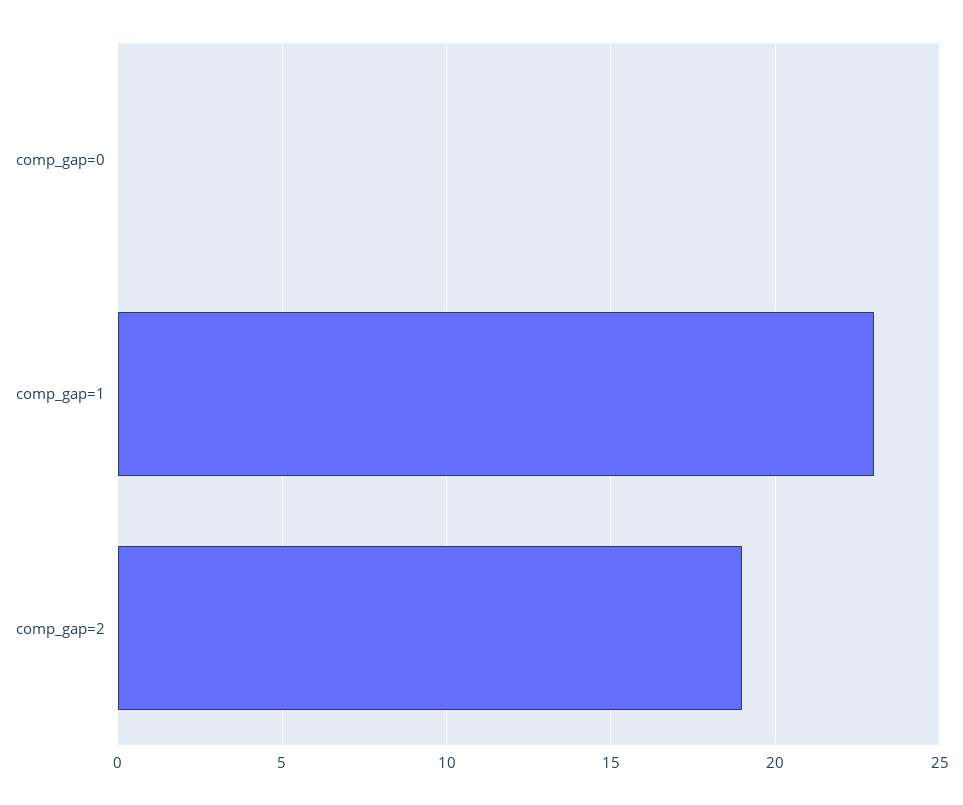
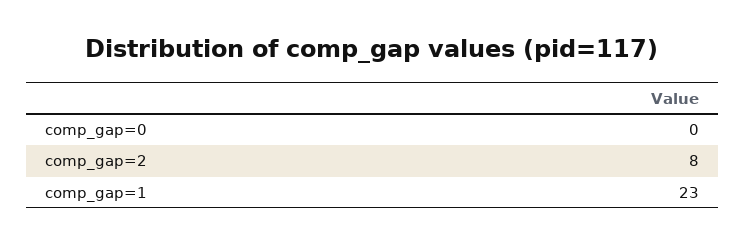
  {
    "comp_gap=0": 0,
    "comp_gap=1": 23,
-   "comp_gap=2": 19
+   "comp_gap=2": 8
  }

